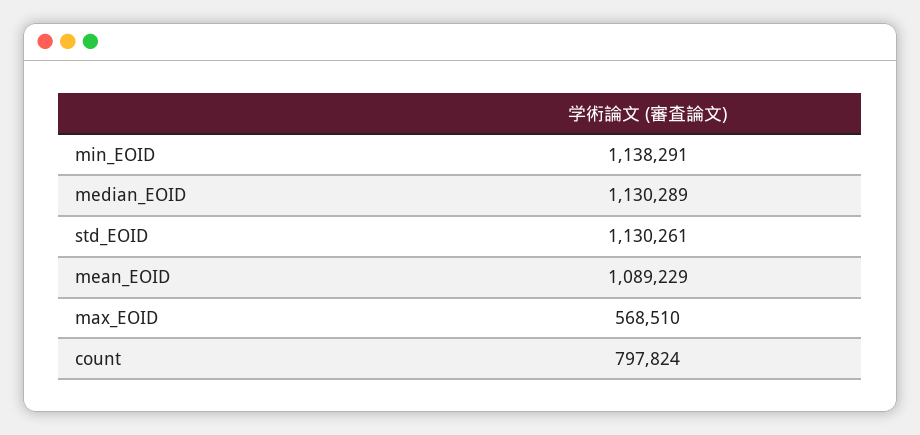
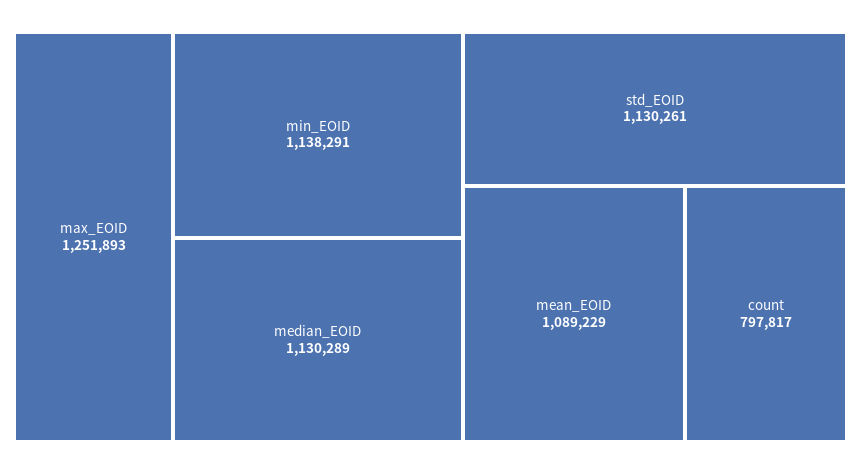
  {
    "min_EOID": 1138291,
    "median_EOID": 1130289,
    "std_EOID": 1130261,
    "mean_EOID": 1089229,
-   "max_EOID": 568510,
+   "max_EOID": 1251893,
-   "count": 797824
+   "count": 797817
  }

